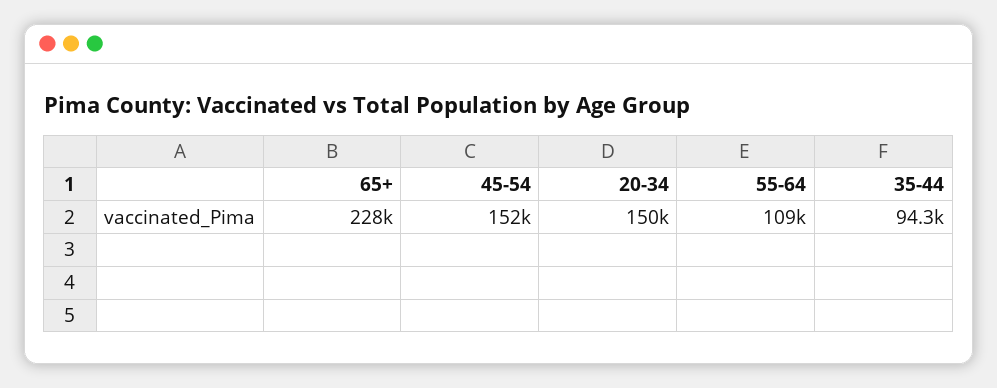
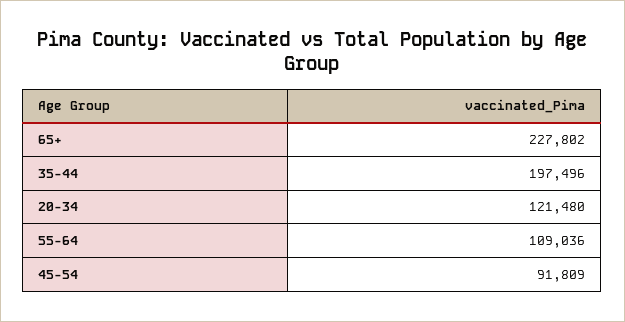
  {
    "65+": 227802,
-   "45-54": 152000,
+   "45-54": 91809,
-   "20-34": 150000,
+   "20-34": 121480,
    "55-64": 109036,
-   "35-44": 94300
+   "35-44": 197496
  }

